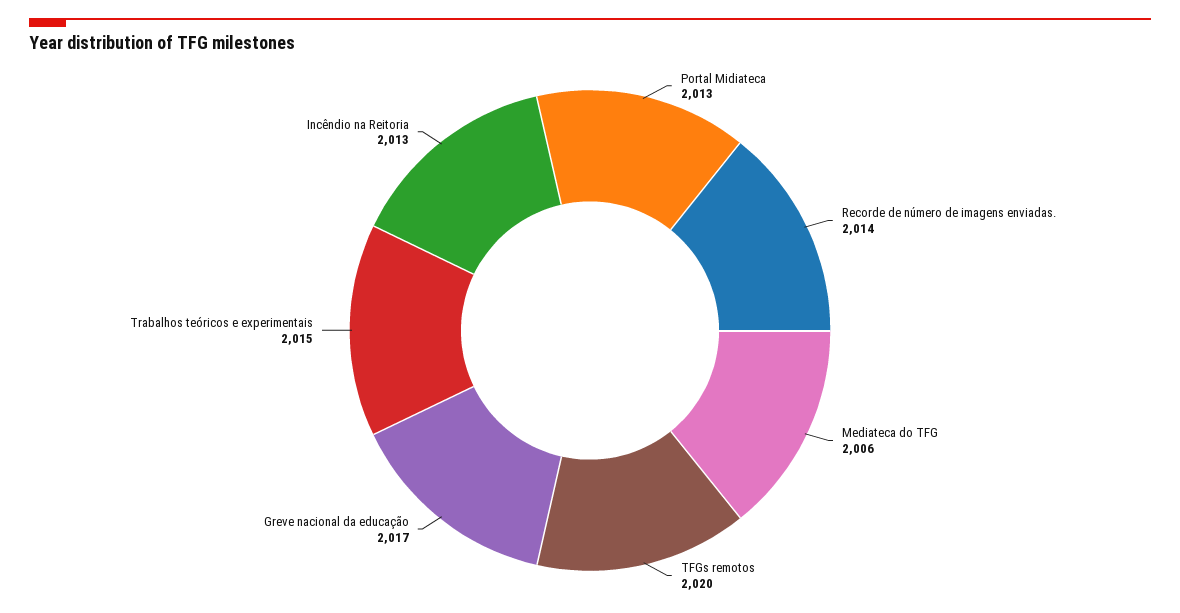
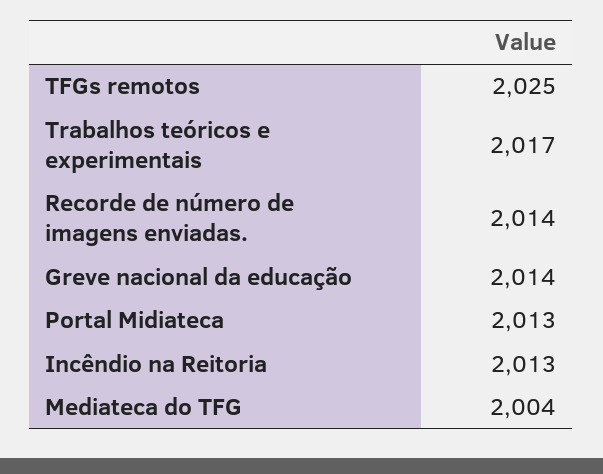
  {
    "Portal Midiateca": 2013,
    "Recorde de número de imagens enviadas.": 2014,
-   "Mediateca do TFG": 2006,
+   "Mediateca do TFG": 2004,
-   "TFGs remotos": 2020,
+   "TFGs remotos": 2025,
-   "Greve nacional da educação": 2017,
+   "Greve nacional da educação": 2014,
-   "Trabalhos teóricos e experimentais": 2015,
+   "Trabalhos teóricos e experimentais": 2017,
    "Incêndio na Reitoria": 2013
  }

